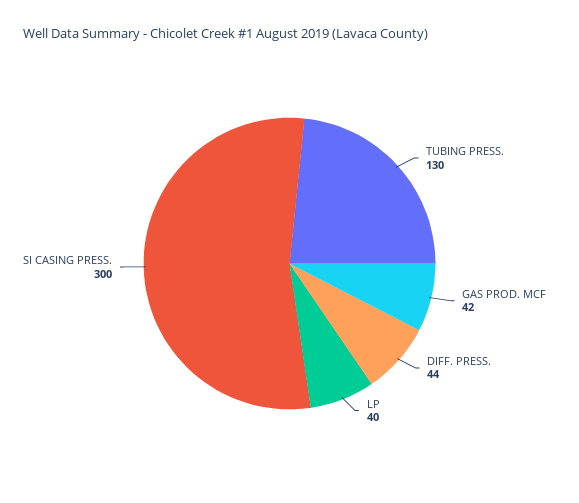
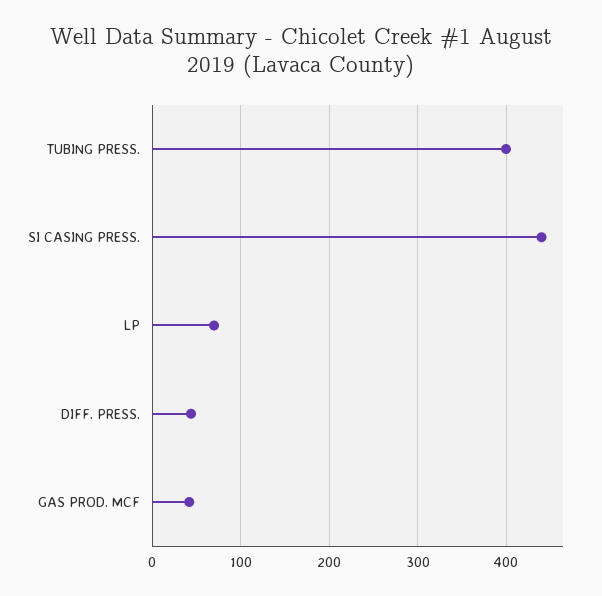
  {
-   "TUBING PRESS.": 130,
+   "TUBING PRESS.": 400,
    "GAS PROD. MCF": 42,
    "DIFF. PRESS.": 44,
-   "LP": 40,
+   "LP": 70,
-   "SI CASING PRESS.": 300
+   "SI CASING PRESS.": 440
  }

